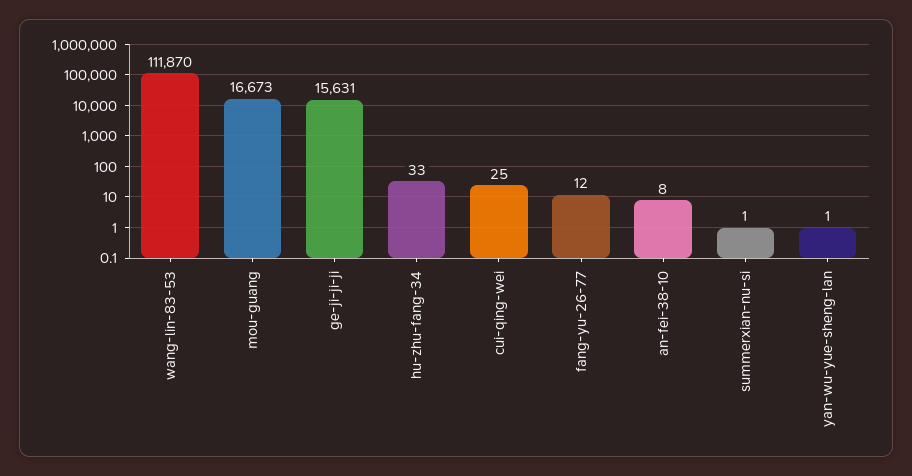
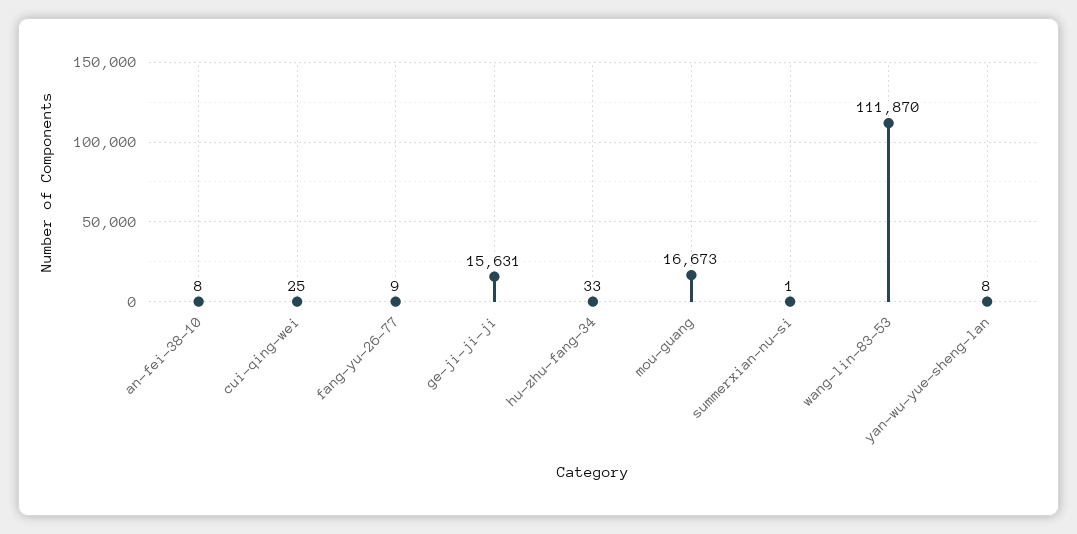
  {
    "wang-lin-83-53": 111870,
    "mou-guang": 16673,
    "ge-ji-ji-ji": 15631,
    "hu-zhu-fang-34": 33,
    "cui-qing-wei": 25,
-   "fang-yu-26-77": 12,
+   "fang-yu-26-77": 9,
    "an-fei-38-10": 8,
    "summerxian-nu-si": 1,
-   "yan-wu-yue-sheng-lan": 1
+   "yan-wu-yue-sheng-lan": 8
  }

